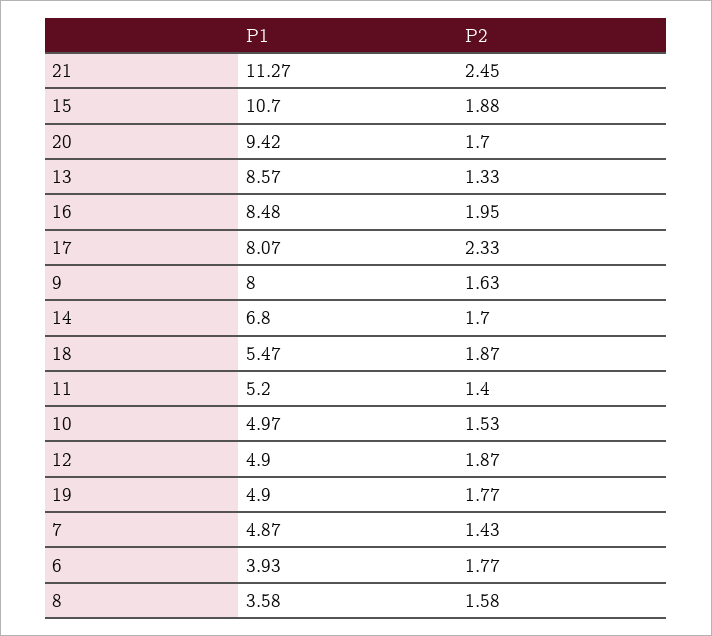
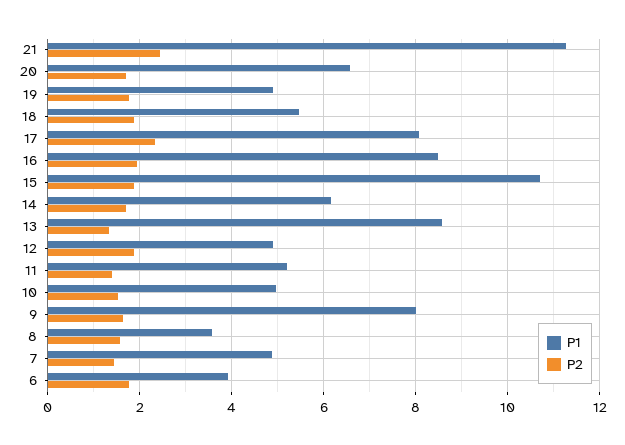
  {
    "P1": {
      "21": 11.27,
      "15": 10.7,
-     "20": 9.42,
+     "20": 6.6,
      "13": 8.57,
      "16": 8.48,
      "17": 8.07,
      "9": 8,
-     "14": 6.8,
+     "14": 6.2,
      "18": 5.47,
      "11": 5.2,
      "10": 4.97,
      "12": 4.9,
      "19": 4.9,
      "7": 4.87,
      "6": 3.93,
      "8": 3.58
    },
    "P2": {
      "21": 2.45,
      "15": 1.88,
      "20": 1.7,
      "13": 1.33,
      "16": 1.95,
      "17": 2.33,
      "9": 1.63,
      "14": 1.7,
      "18": 1.87,
      "11": 1.4,
      "10": 1.53,
      "12": 1.87,
      "19": 1.77,
      "7": 1.43,
      "6": 1.77,
      "8": 1.58
    }
  }

